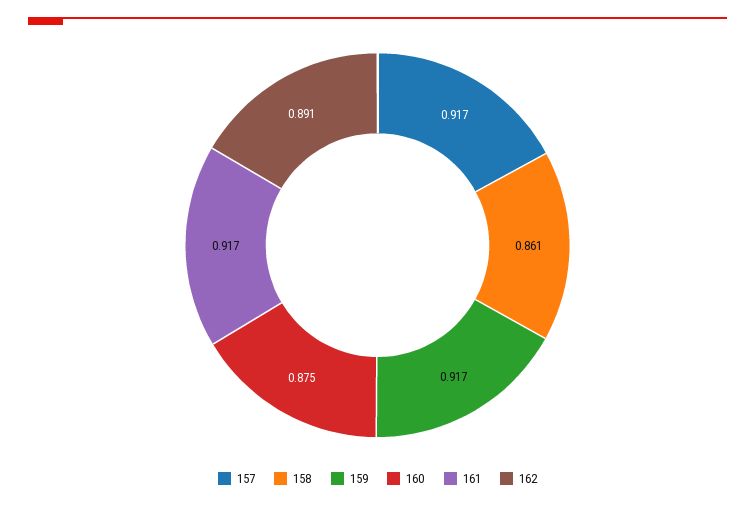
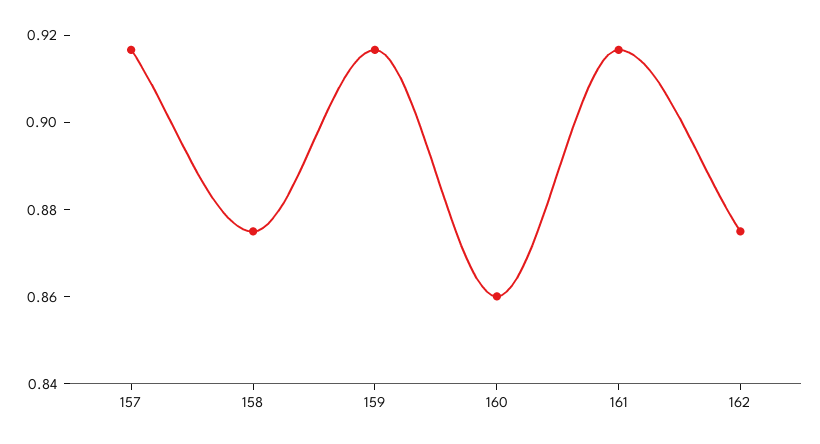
  {
    "157": 0.917,
-   "158": 0.861,
+   "158": 0.875,
    "159": 0.917,
-   "160": 0.875,
+   "160": 0.86,
    "161": 0.917,
-   "162": 0.891
+   "162": 0.875
  }

